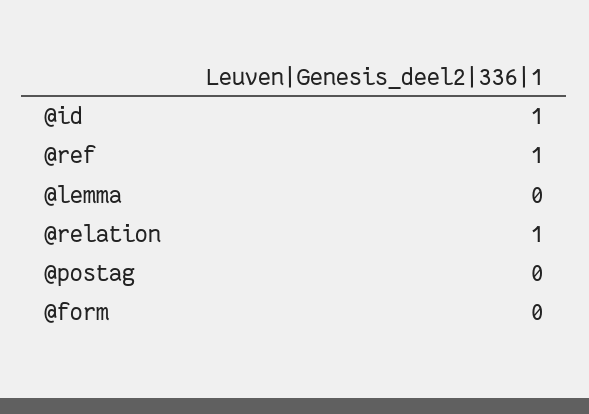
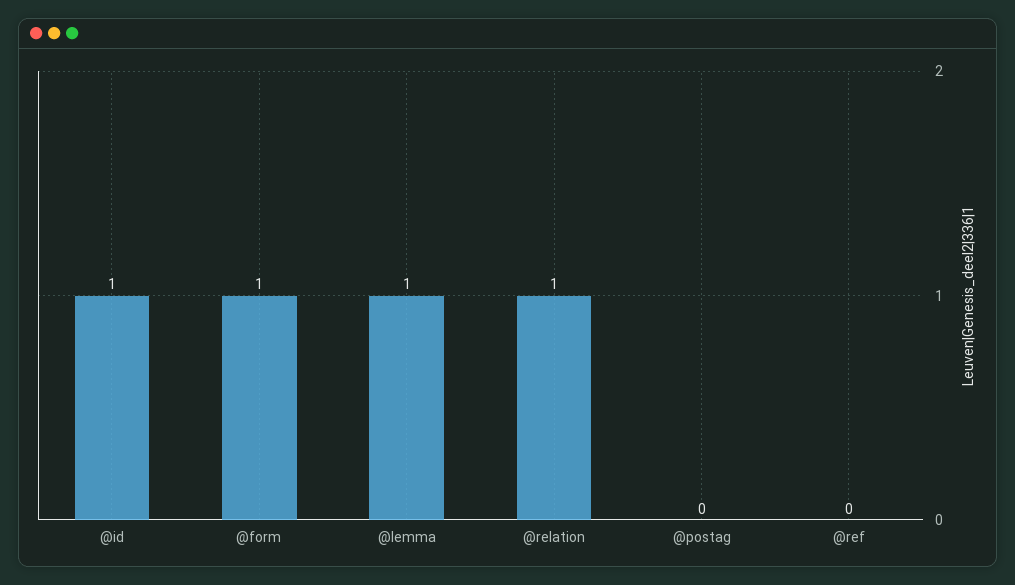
  {
    "@id": 1,
-   "@ref": 1,
+   "@ref": 0,
-   "@lemma": 0,
+   "@lemma": 1,
    "@relation": 1,
    "@postag": 0,
-   "@form": 0
+   "@form": 1
  }

